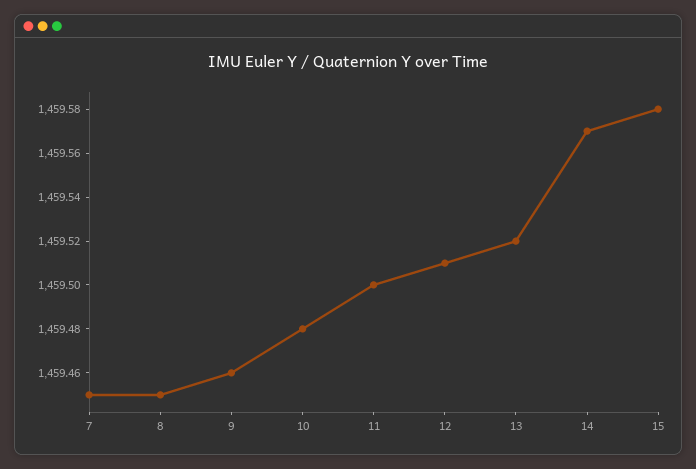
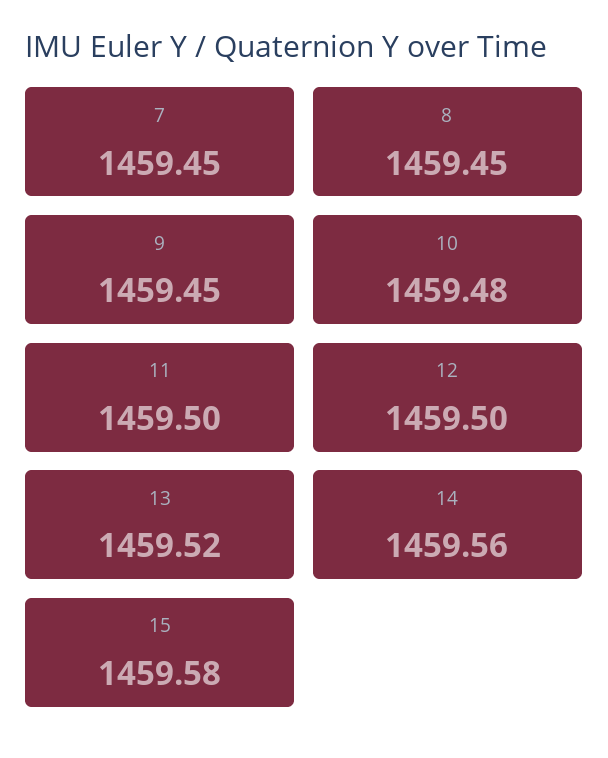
  {
    "7": 1459.45,
    "8": 1459.45,
-   "9": 1459.46,
+   "9": 1459.45,
    "10": 1459.48,
    "11": 1459.5,
-   "12": 1459.51,
+   "12": 1459.5,
    "13": 1459.52,
-   "14": 1459.57,
+   "14": 1459.56,
    "15": 1459.58
  }

